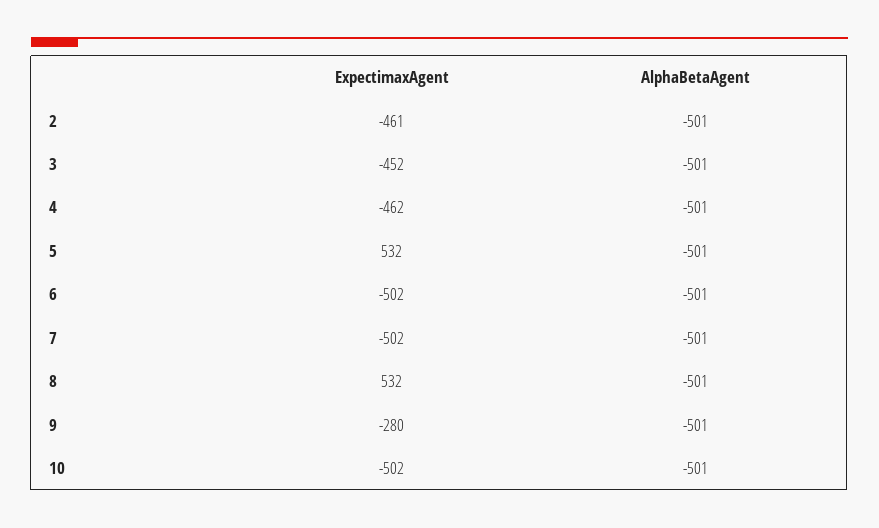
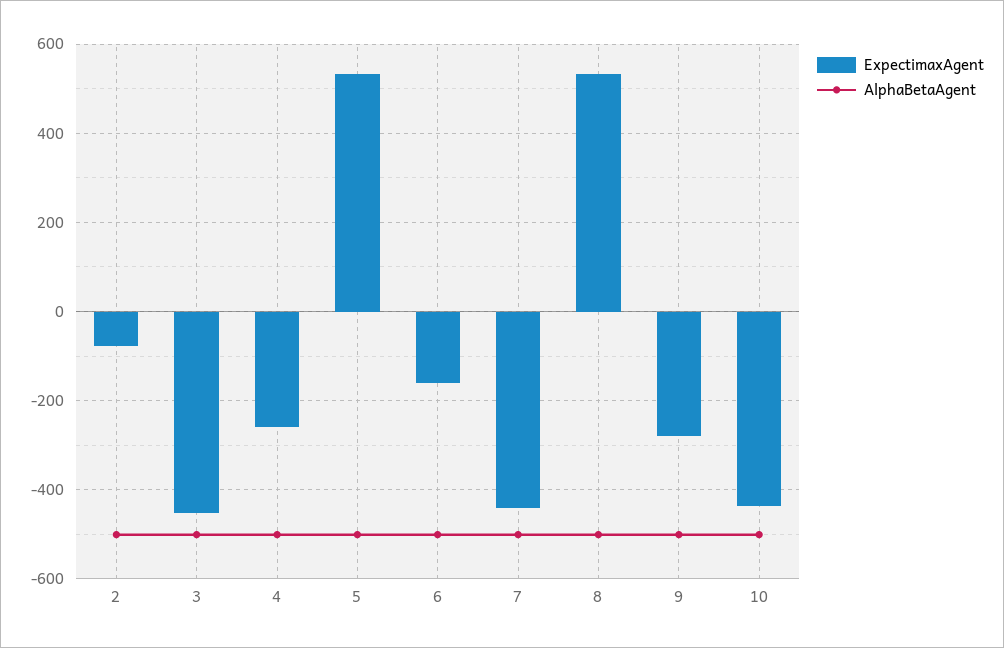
  {
    "ExpectimaxAgent": {
-     "2": -461,
+     "2": -80,
      "3": -452,
-     "4": -462,
+     "4": -260,
      "5": 532,
-     "6": -502,
+     "6": -160,
-     "7": -502,
+     "7": -440,
      "8": 532,
      "9": -280,
-     "10": -502
+     "10": -440
    },
    "AlphaBetaAgent": {
      "2": -501,
      "3": -501,
      "4": -501,
      "5": -501,
      "6": -501,
      "7": -501,
      "8": -501,
      "9": -501,
      "10": -501
    }
  }

